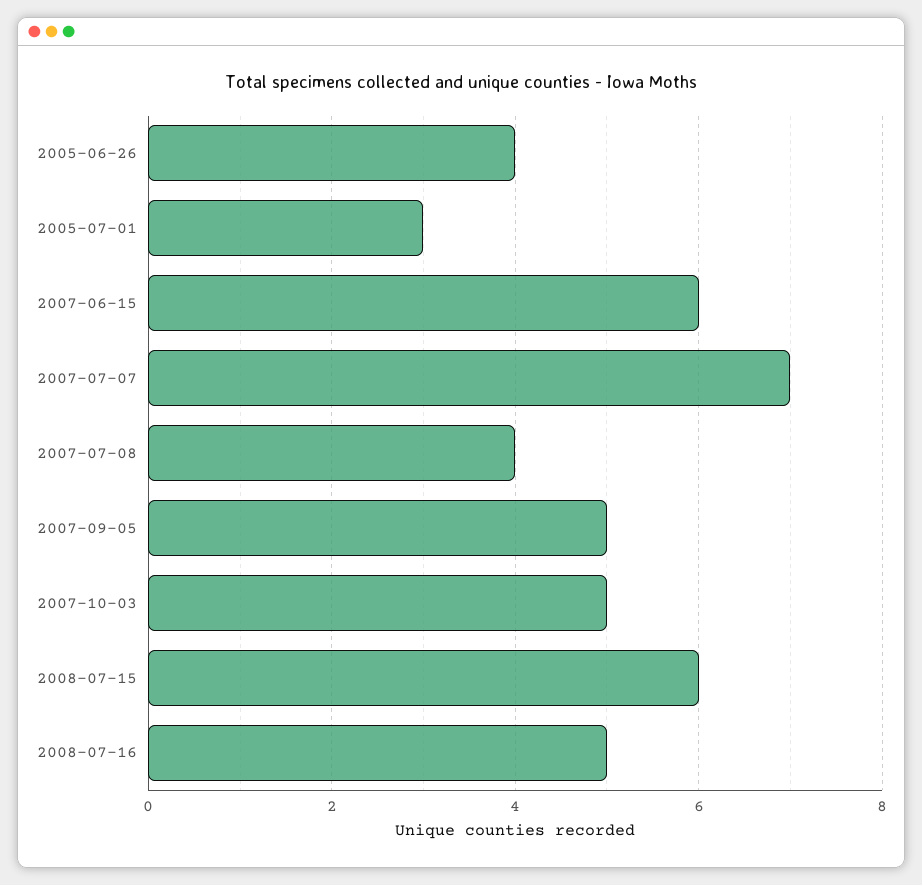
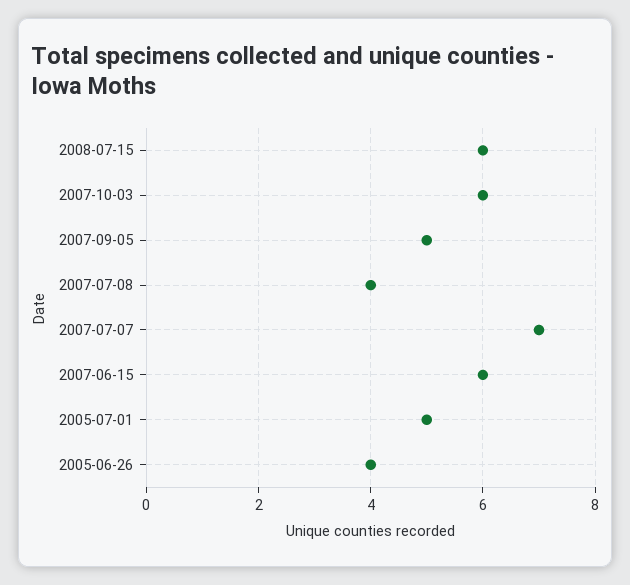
  {
    "2005-06-26": 4,
-   "2005-07-01": 3,
+   "2005-07-01": 5,
    "2007-06-15": 6,
    "2007-07-07": 7,
    "2007-07-08": 4,
    "2007-09-05": 5,
-   "2007-10-03": 5,
+   "2007-10-03": 6,
-   "2008-07-15": 6,
+   "2008-07-15": 6
-   "2008-07-16": 5
  }

